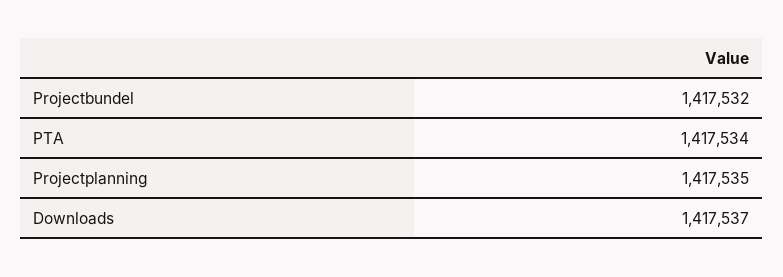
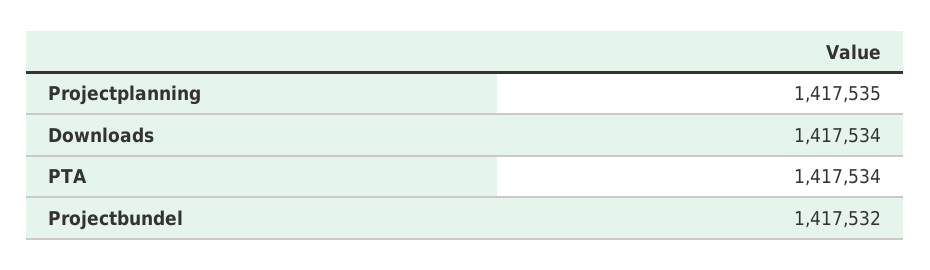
  {
    "Projectbundel": 1417532,
    "PTA": 1417534,
    "Projectplanning": 1417535,
-   "Downloads": 1417537
+   "Downloads": 1417534
  }

